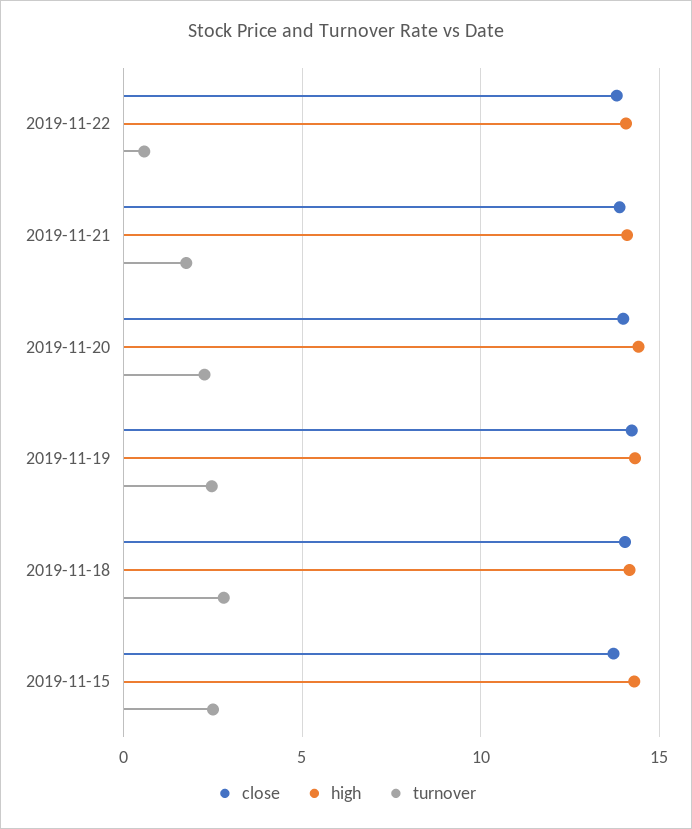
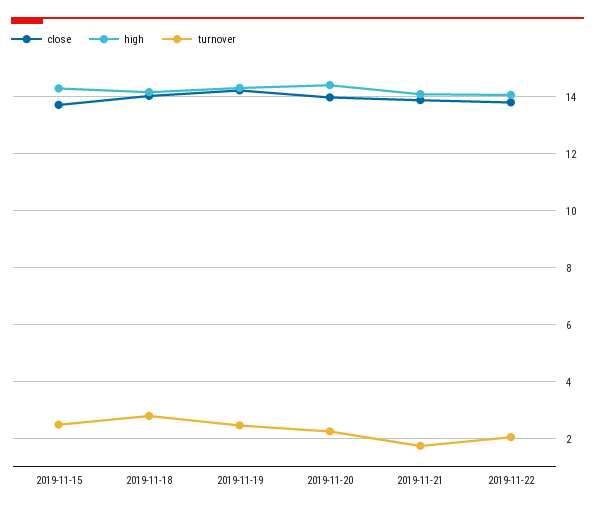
  {
    "close": {
      "2019-11-22": 13.75,
      "2019-11-21": 14,
      "2019-11-20": 14,
      "2019-11-19": 14.25,
      "2019-11-18": 14,
      "2019-11-15": 13.75
    },
    "high": {
      "2019-11-22": 14,
      "2019-11-21": 14,
      "2019-11-20": 14.5,
      "2019-11-19": 14.25,
      "2019-11-18": 14.25,
      "2019-11-15": 14.25
    },
    "turnover": {
-     "2019-11-22": 0.5,
+     "2019-11-22": 2,
      "2019-11-21": 1.75,
      "2019-11-20": 2.25,
      "2019-11-19": 2.5,
      "2019-11-18": 2.75,
      "2019-11-15": 2.5
    }
  }

